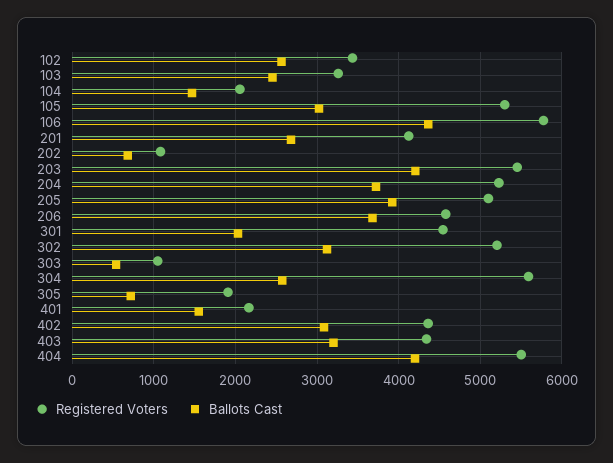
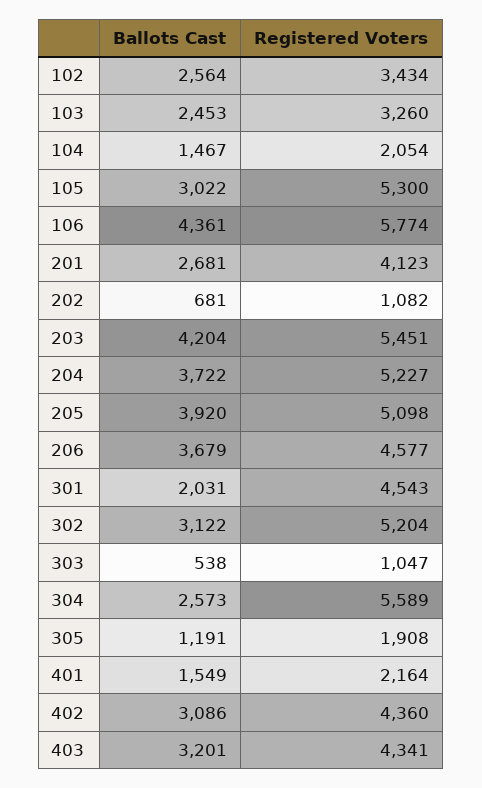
  {
    "Registered Voters": {
      "102": 3434,
      "103": 3260,
      "104": 2054,
      "105": 5300,
      "106": 5774,
      "201": 4123,
      "202": 1082,
      "203": 5451,
      "204": 5227,
      "205": 5098,
      "206": 4577,
      "301": 4543,
      "302": 5204,
      "303": 1047,
      "304": 5589,
      "305": 1908,
      "401": 2164,
      "402": 4360,
-     "403": 4341,
+     "403": 4341
-     "404": 5500
    },
    "Ballots Cast": {
      "102": 2564,
      "103": 2453,
      "104": 1467,
      "105": 3022,
      "106": 4361,
      "201": 2681,
      "202": 681,
      "203": 4204,
      "204": 3722,
      "205": 3920,
      "206": 3679,
      "301": 2031,
      "302": 3122,
      "303": 538,
      "304": 2573,
-     "305": 700,
+     "305": 1191,
      "401": 1549,
      "402": 3086,
-     "403": 3201,
+     "403": 3201
-     "404": 4200
    }
  }

